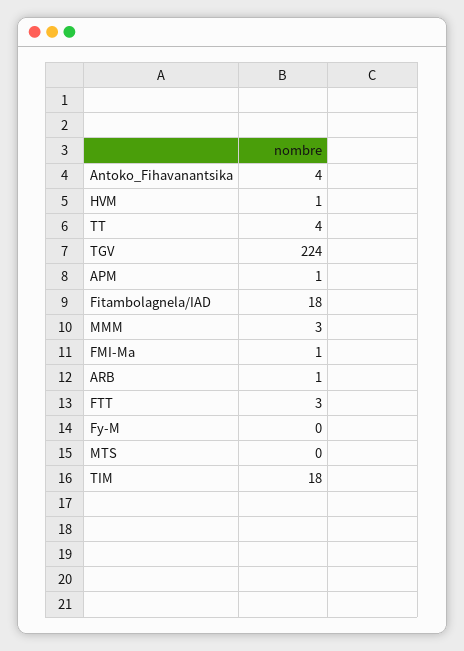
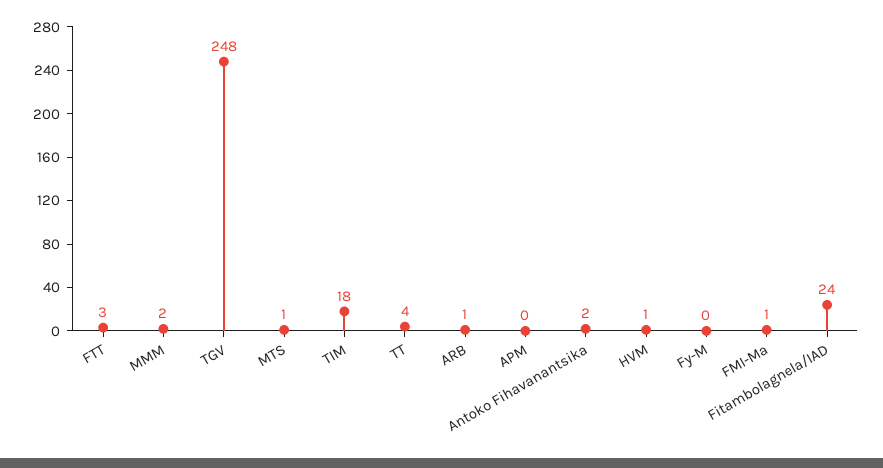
  {
-   "Antoko_Fihavanantsika": 4,
+   "Antoko_Fihavanantsika": 2,
    "HVM": 1,
    "TT": 4,
-   "TGV": 224,
+   "TGV": 248,
-   "APM": 1,
+   "APM": 0,
-   "Fitambolagnela/IAD": 18,
+   "Fitambolagnela/IAD": 24,
-   "MMM": 3,
+   "MMM": 2,
    "FMI-Ma": 1,
    "ARB": 1,
    "FTT": 3,
    "Fy-M": 0,
-   "MTS": 0,
+   "MTS": 1,
    "TIM": 18
  }

